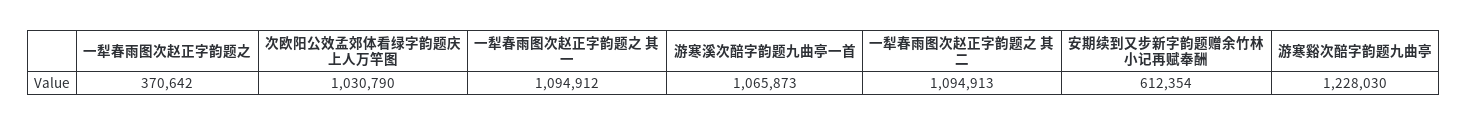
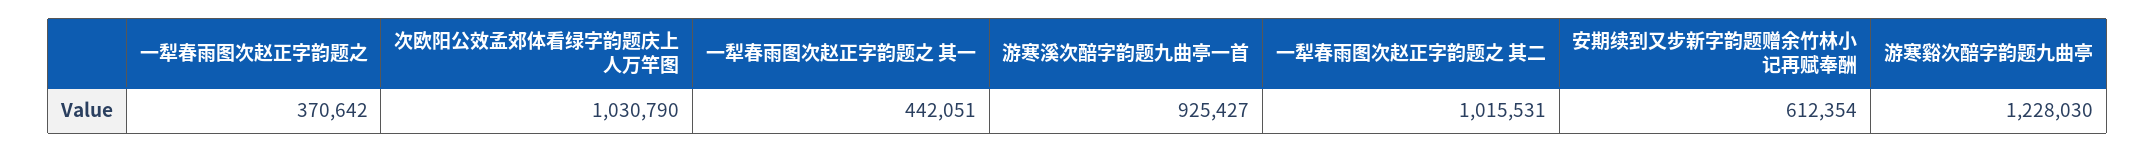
  {
    "一犁春雨图次赵正字韵题之": 370642,
    "次欧阳公效孟郊体看绿字韵题庆上人万竿图": 1030790,
-   "一犁春雨图次赵正字韵题之 其一": 1094912,
+   "一犁春雨图次赵正字韵题之 其一": 442051,
-   "游寒溪次醅字韵题九曲亭一首": 1065873,
+   "游寒溪次醅字韵题九曲亭一首": 925427,
-   "一犁春雨图次赵正字韵题之 其二": 1094913,
+   "一犁春雨图次赵正字韵题之 其二": 1015531,
    "安期续到又步新字韵题赠余竹林小记再赋奉酬": 612354,
    "游寒谿次醅字韵题九曲亭": 1228030
  }

